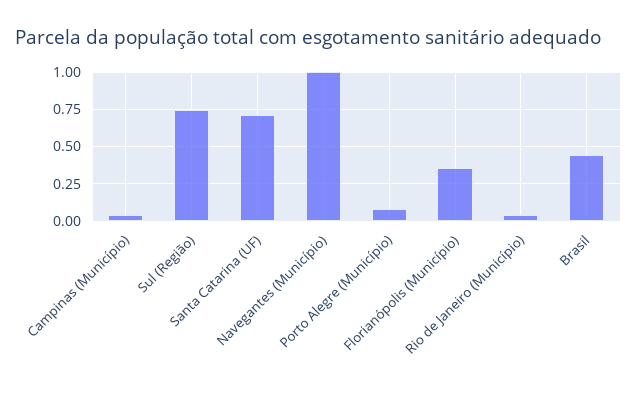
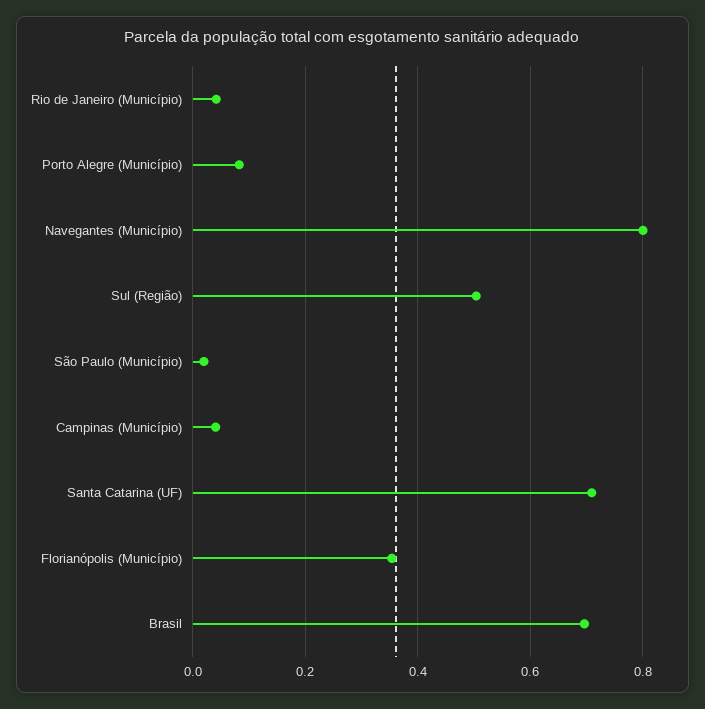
  {
    "Campinas (Município)": 0.04,
-   "Sul (Região)": 0.75,
+   "Sul (Região)": 0.5,
    "Santa Catarina (UF)": 0.7,
-   "Navegantes (Município)": 1,
+   "Navegantes (Município)": 0.8,
    "Porto Alegre (Município)": 0.08,
    "Florianópolis (Município)": 0.36,
    "Rio de Janeiro (Município)": 0.04,
-   "Brasil": 0.45
+   "Brasil": 0.7,
+   "São Paulo (Município)": 0.02
  }

